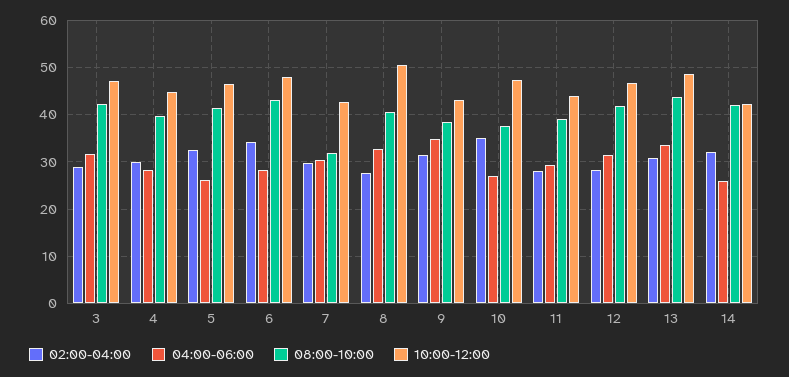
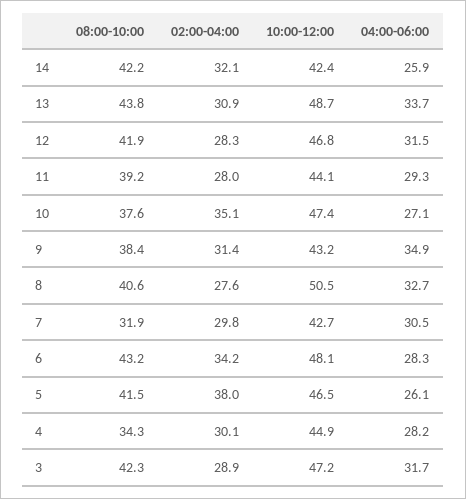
  {
    "02:00-04:00": {
      "3": 28.9,
      "4": 30.1,
-     "5": 32,
+     "5": 38,
      "6": 34.2,
      "7": 29.8,
      "8": 27.6,
      "9": 31.4,
      "10": 35.1,
      "11": 28,
      "12": 28.3,
      "13": 30.9,
      "14": 32.1
    },
    "04:00-06:00": {
      "3": 31.7,
      "4": 28.2,
      "5": 26.1,
      "6": 28.3,
      "7": 30.5,
      "8": 32.7,
      "9": 34.9,
      "10": 27.1,
      "11": 29.3,
      "12": 31.5,
      "13": 33.7,
      "14": 25.9
    },
    "08:00-10:00": {
      "3": 42.3,
-     "4": 40,
+     "4": 34.3,
      "5": 41.5,
      "6": 43.2,
      "7": 31.9,
      "8": 40.6,
      "9": 38.4,
      "10": 37.6,
      "11": 39.2,
      "12": 41.9,
      "13": 43.8,
      "14": 42.2
    },
    "10:00-12:00": {
      "3": 47.2,
      "4": 44.9,
      "5": 46.5,
      "6": 48.1,
      "7": 42.7,
      "8": 50.5,
      "9": 43.2,
      "10": 47.4,
      "11": 44.1,
      "12": 46.8,
      "13": 48.7,
      "14": 42.4
    }
  }

